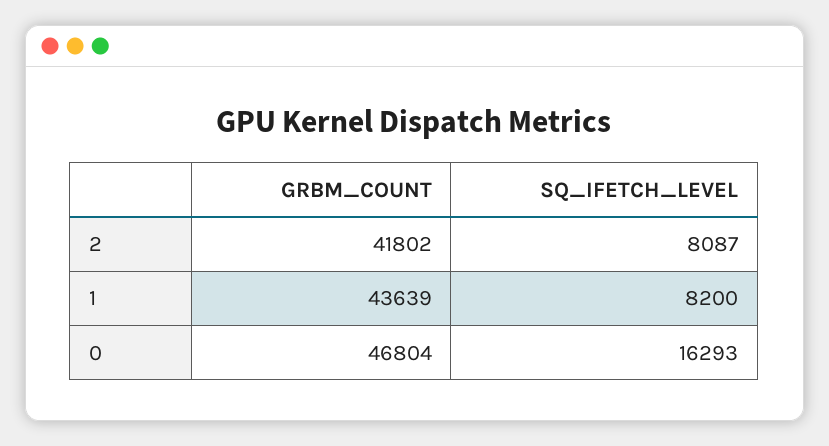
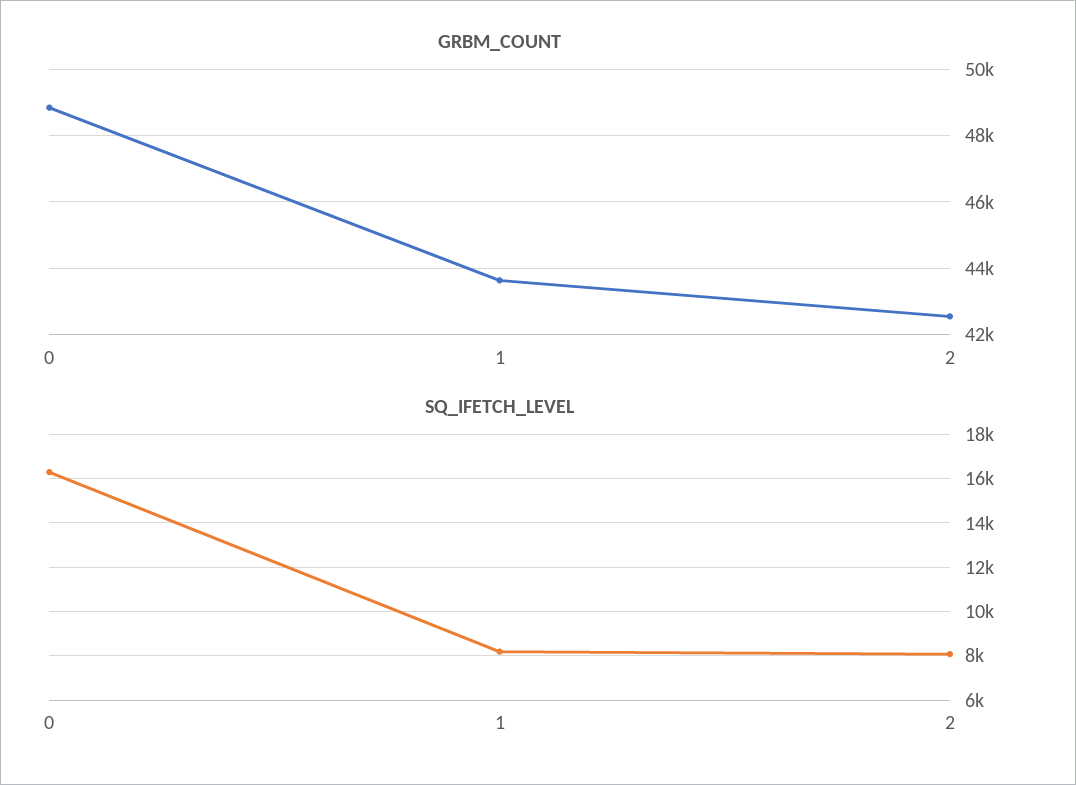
  {
    "GRBM_COUNT": {
-     "2": 41802,
+     "2": 42600,
      "1": 43639,
-     "0": 46804
+     "0": 48800
    },
    "SQ_IFETCH_LEVEL": {
      "2": 8087,
      "1": 8200,
      "0": 16293
    }
  }

